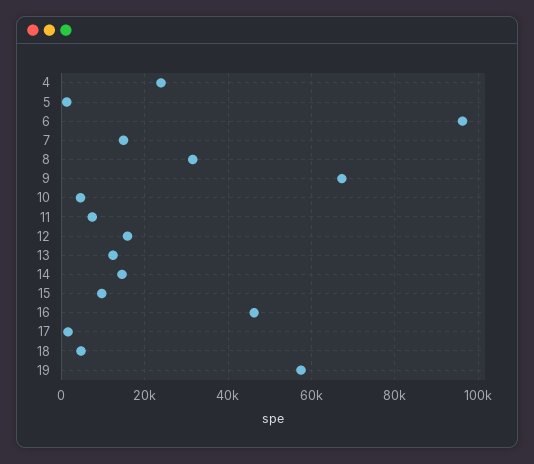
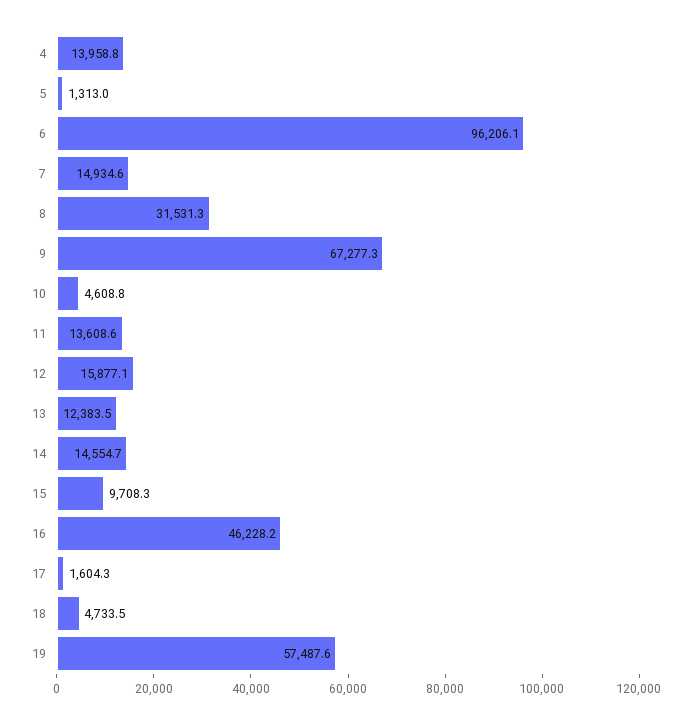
  {
-   "4": 24000,
+   "4": 13958.8,
    "5": 1313,
    "6": 96206.1,
    "7": 14934.6,
    "8": 31531.3,
    "9": 67277.3,
    "10": 4608.8,
-   "11": 8000,
+   "11": 13608.6,
    "12": 15877.1,
    "13": 12383.5,
    "14": 14554.7,
    "15": 9708.3,
    "16": 46228.2,
    "17": 1604.3,
    "18": 4733.5,
    "19": 57487.6
  }

